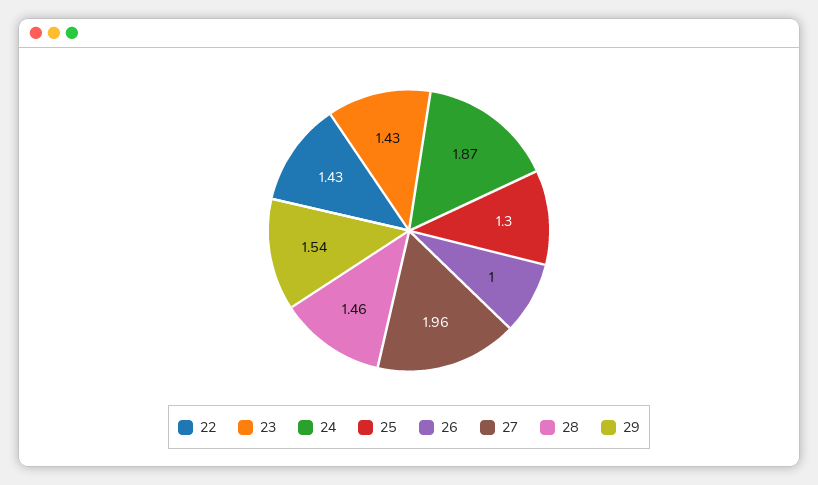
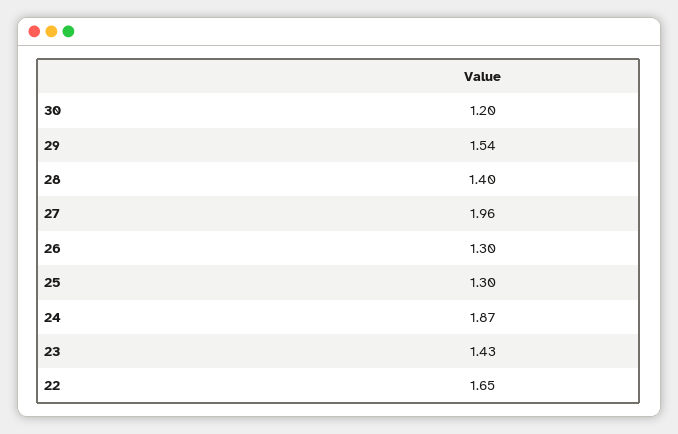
  {
-   "22": 1.43,
+   "22": 1.65,
    "23": 1.43,
    "24": 1.87,
    "25": 1.3,
-   "26": 1,
+   "26": 1.3,
    "27": 1.96,
-   "28": 1.46,
+   "28": 1.4,
-   "29": 1.54
+   "29": 1.54,
+   "30": 1.2
  }

